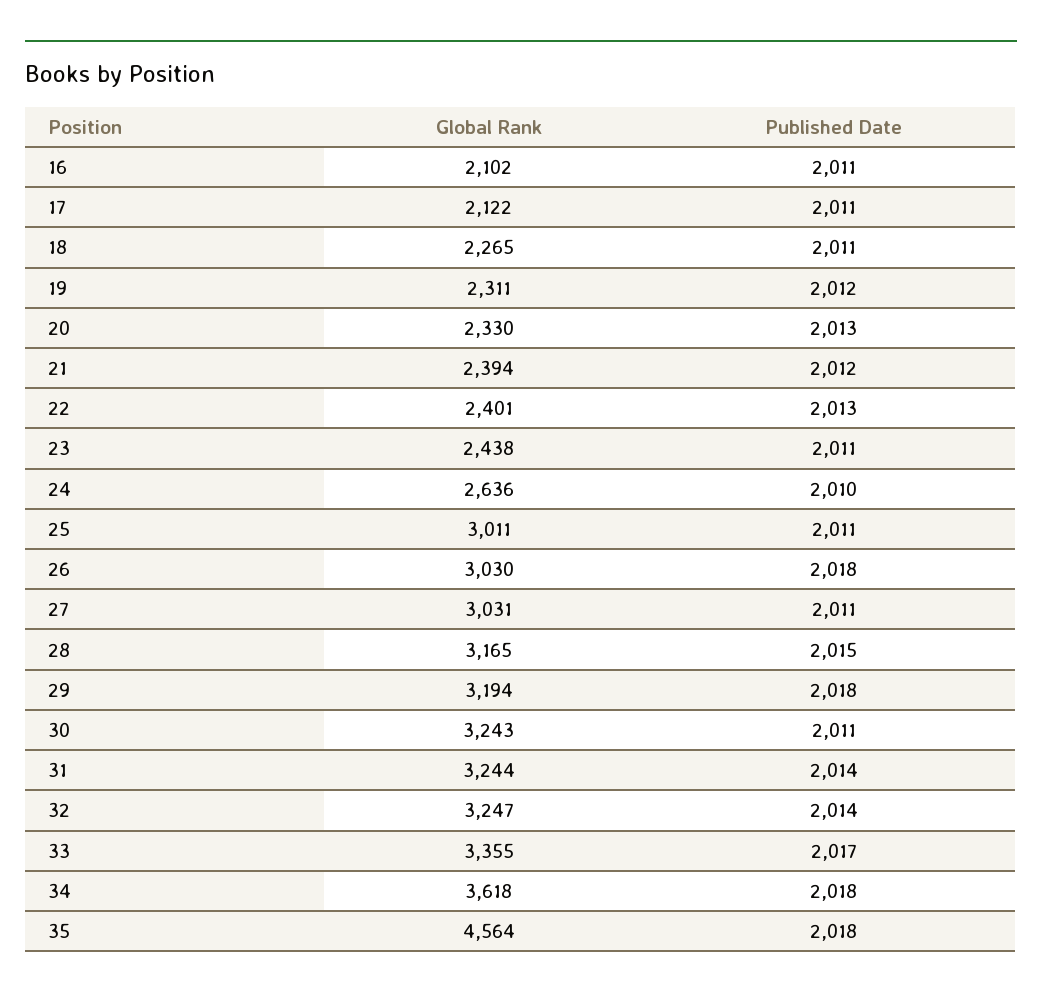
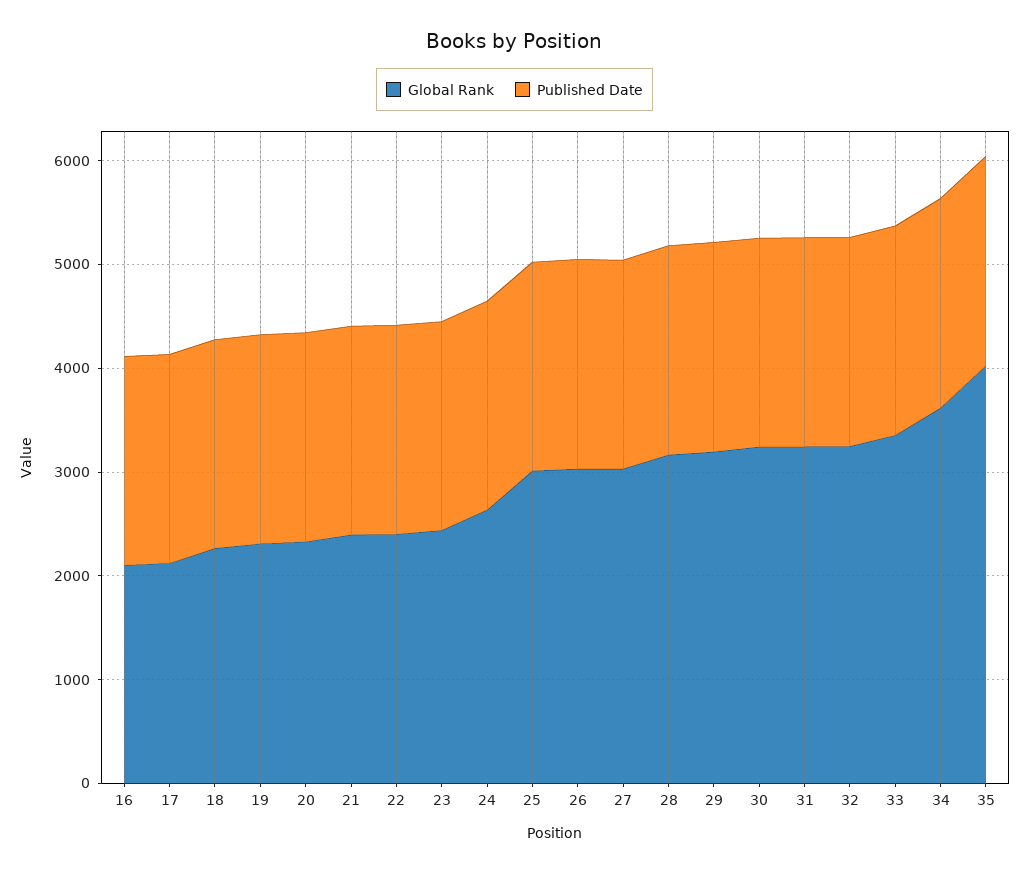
  {
    "Global Rank": {
      "16": 2102,
      "17": 2122,
      "18": 2265,
      "19": 2311,
      "20": 2330,
      "21": 2394,
      "22": 2401,
      "23": 2438,
      "24": 2636,
      "25": 3011,
      "26": 3030,
      "27": 3031,
      "28": 3165,
      "29": 3194,
      "30": 3243,
      "31": 3244,
      "32": 3247,
      "33": 3355,
      "34": 3618,
-     "35": 4564
+     "35": 4000
    },
    "Published Date": {
      "16": 2011,
      "17": 2011,
      "18": 2011,
      "19": 2012,
      "20": 2013,
      "21": 2012,
      "22": 2013,
      "23": 2011,
      "24": 2010,
      "25": 2011,
      "26": 2018,
      "27": 2011,
      "28": 2015,
      "29": 2018,
      "30": 2011,
      "31": 2014,
      "32": 2014,
      "33": 2017,
      "34": 2018,
      "35": 2018
    }
  }

